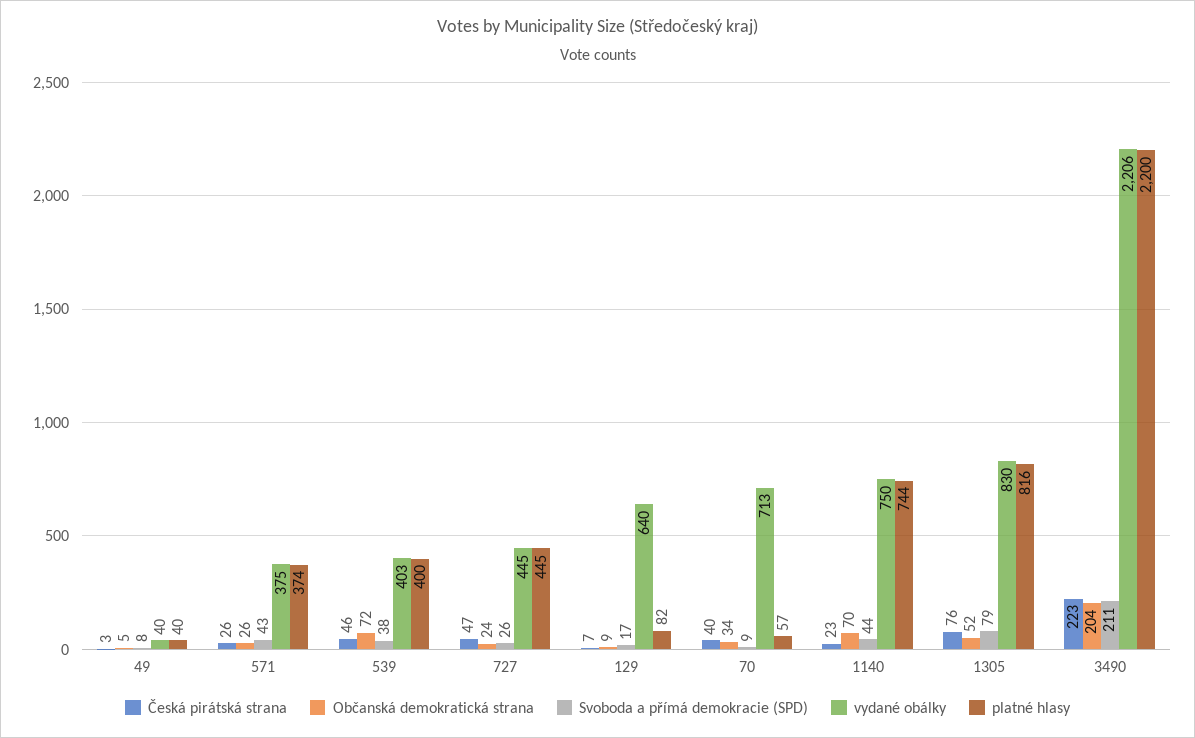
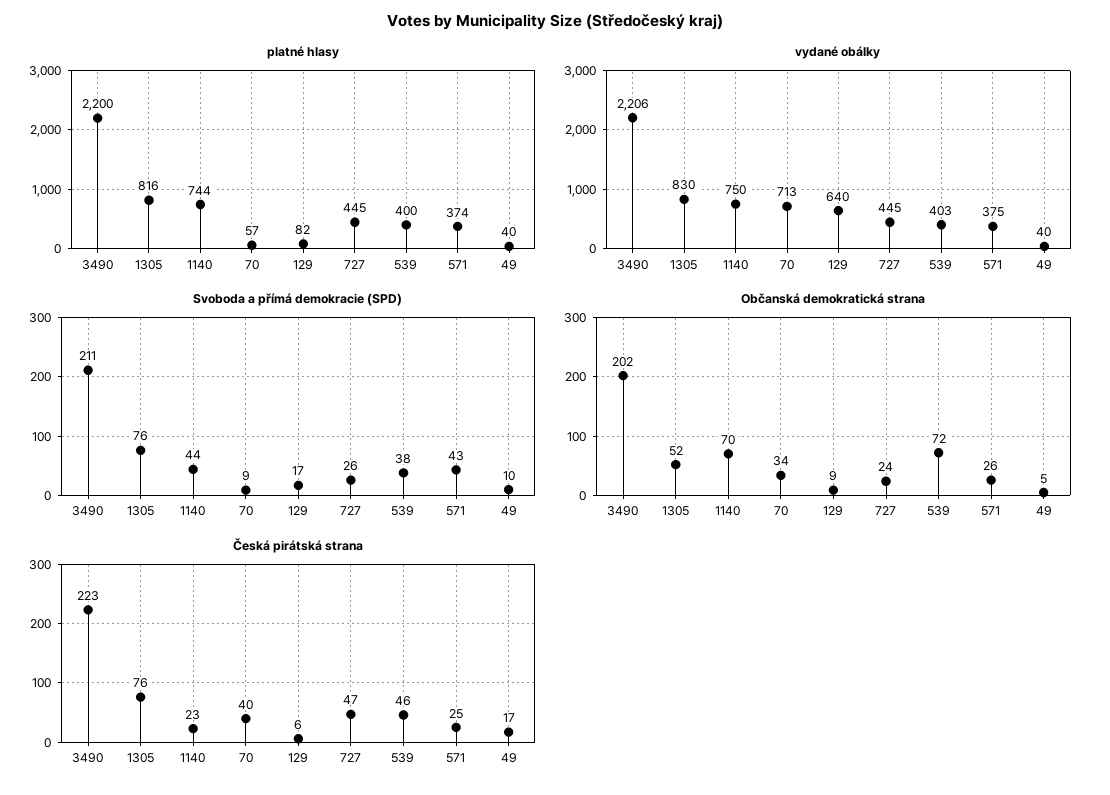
  {
    "Česká pirátská strana": {
-     "49": 3,
+     "49": 17,
-     "571": 26,
+     "571": 25,
      "539": 46,
      "727": 47,
-     "129": 7,
+     "129": 6,
      "70": 40,
      "1140": 23,
      "1305": 76,
      "3490": 223
    },
    "Občanská demokratická strana": {
      "49": 5,
      "571": 26,
      "539": 72,
      "727": 24,
      "129": 9,
      "70": 34,
      "1140": 70,
      "1305": 52,
-     "3490": 204
+     "3490": 202
    },
    "Svoboda a přímá demokracie (SPD)": {
-     "49": 8,
+     "49": 10,
      "571": 43,
      "539": 38,
      "727": 26,
      "129": 17,
      "70": 9,
      "1140": 44,
-     "1305": 79,
+     "1305": 76,
      "3490": 211
    },
    "vydané obálky": {
      "49": 40,
      "571": 375,
      "539": 403,
      "727": 445,
      "129": 640,
      "70": 713,
      "1140": 750,
      "1305": 830,
      "3490": 2206
    },
    "platné hlasy": {
      "49": 40,
      "571": 374,
      "539": 400,
      "727": 445,
      "129": 82,
      "70": 57,
      "1140": 744,
      "1305": 816,
      "3490": 2200
    }
  }

